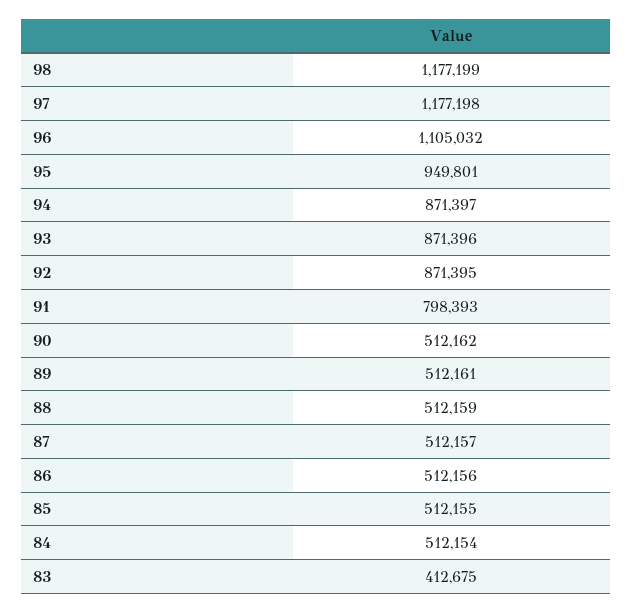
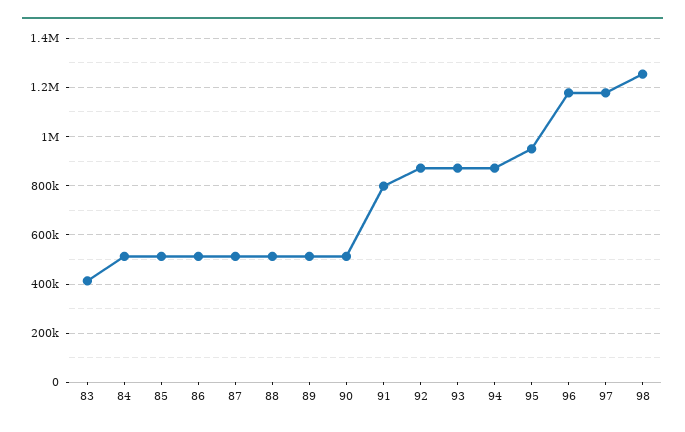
  {
-   "98": 1177199,
+   "98": 1250000,
    "97": 1177198,
-   "96": 1105032,
+   "96": 1175000,
    "95": 949801,
    "94": 871397,
    "93": 871396,
    "92": 871395,
    "91": 798393,
    "90": 512162,
    "89": 512161,
    "88": 512159,
    "87": 512157,
    "86": 512156,
    "85": 512155,
    "84": 512154,
    "83": 412675
  }

